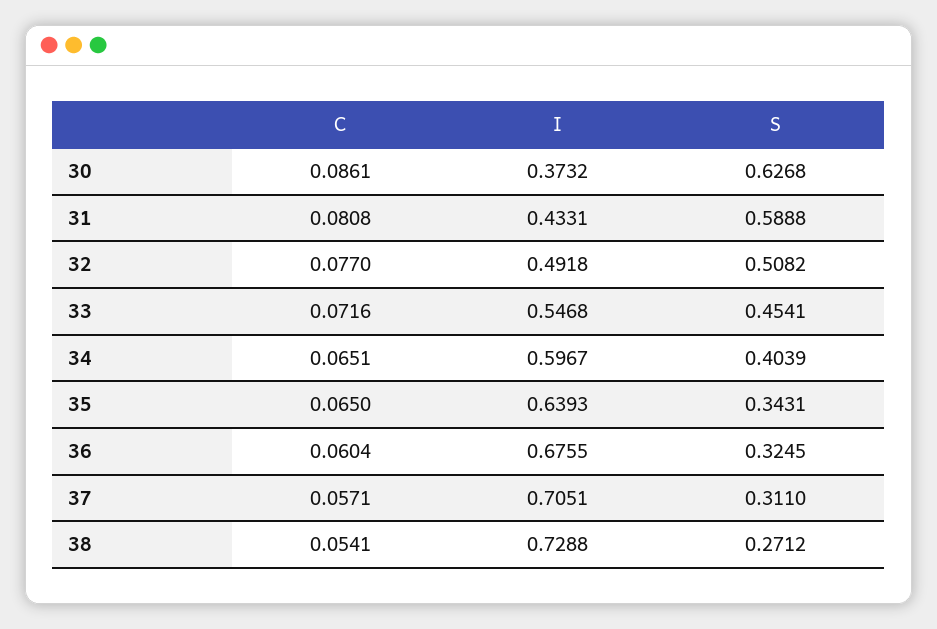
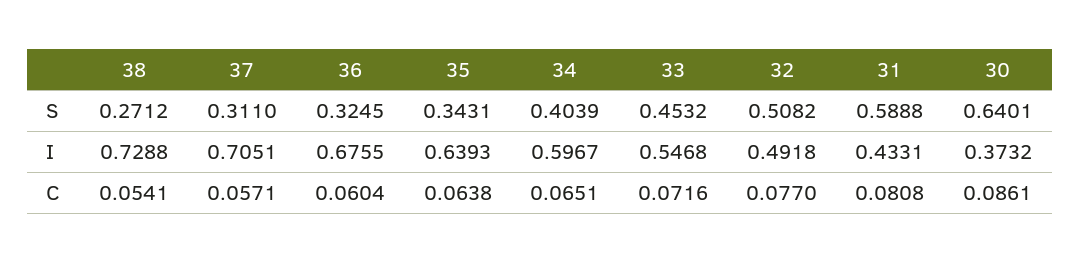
  {
    "C": {
      "30": 0.0861,
      "31": 0.0808,
      "32": 0.077,
      "33": 0.0716,
      "34": 0.0651,
-     "35": 0.065,
+     "35": 0.0638,
      "36": 0.0604,
      "37": 0.0571,
      "38": 0.0541
    },
    "I": {
      "30": 0.3732,
      "31": 0.4331,
      "32": 0.4918,
      "33": 0.5468,
      "34": 0.5967,
      "35": 0.6393,
      "36": 0.6755,
      "37": 0.7051,
      "38": 0.7288
    },
    "S": {
-     "30": 0.6268,
+     "30": 0.6401,
      "31": 0.5888,
      "32": 0.5082,
-     "33": 0.4541,
+     "33": 0.4532,
      "34": 0.4039,
      "35": 0.3431,
      "36": 0.3245,
      "37": 0.311,
      "38": 0.2712
    }
  }

